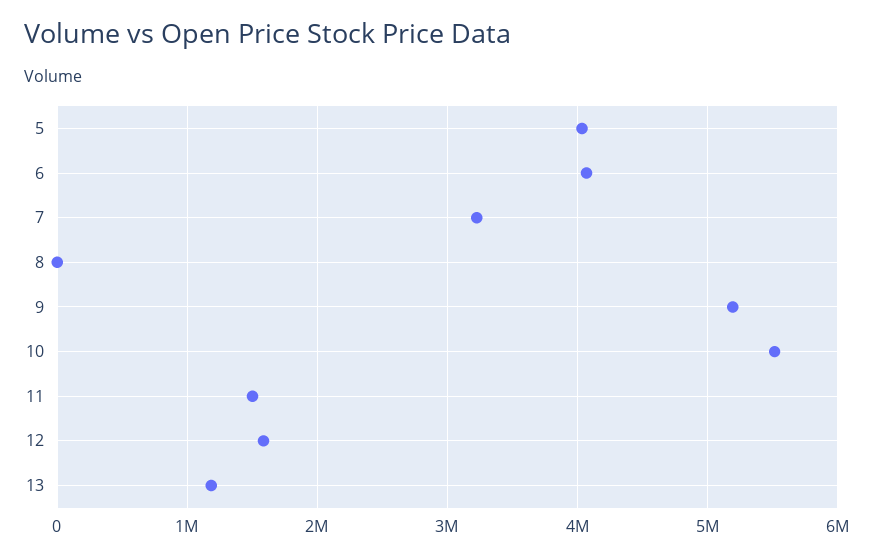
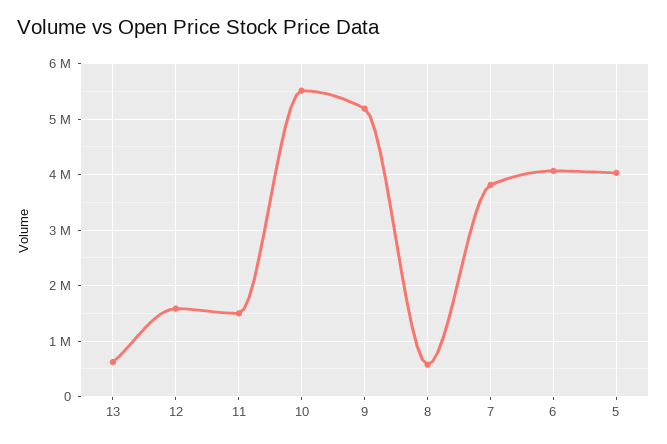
  {
    "5": 4000000,
    "6": 4100000,
-   "7": 3200000,
+   "7": 3800000,
-   "8": 0,
+   "8": 600000,
    "9": 5200000,
    "10": 5500000,
    "11": 1500000,
    "12": 1600000,
-   "13": 1200000
+   "13": 600000
  }

